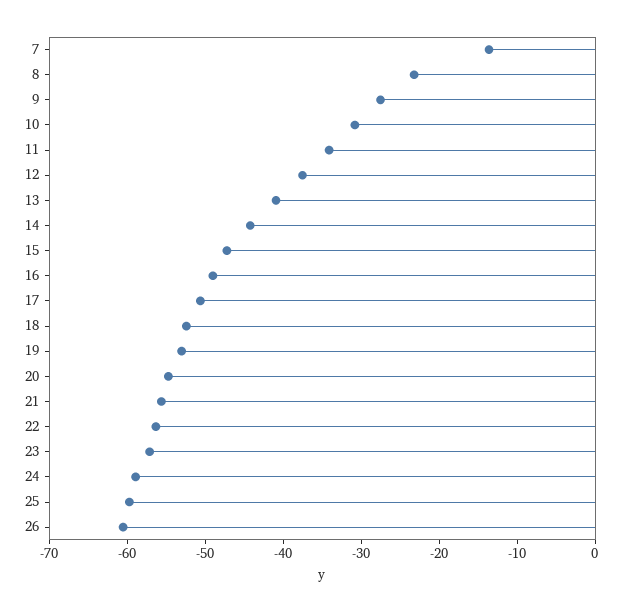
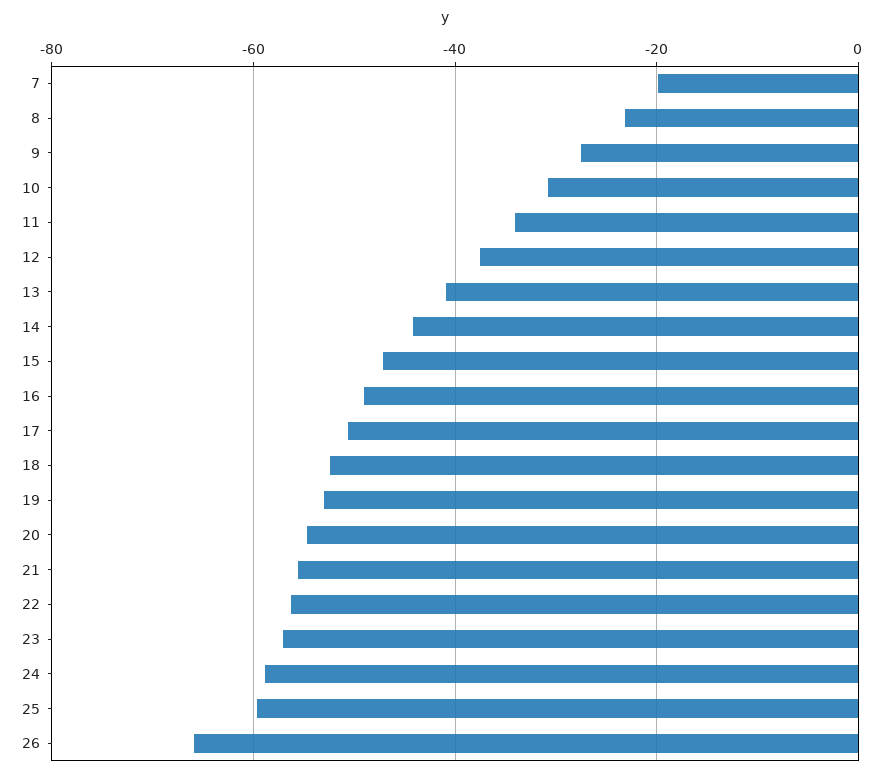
  {
-   "7": -14,
+   "7": -20,
    "8": -24,
    "9": -28,
    "10": -30,
    "11": -34,
    "12": -38,
    "13": -40,
    "14": -44,
    "15": -48,
    "16": -50,
    "17": -50,
    "18": -52,
    "19": -54,
    "20": -54,
    "21": -56,
    "22": -56,
    "23": -58,
    "24": -58,
    "25": -60,
-   "26": -60
+   "26": -66
  }

